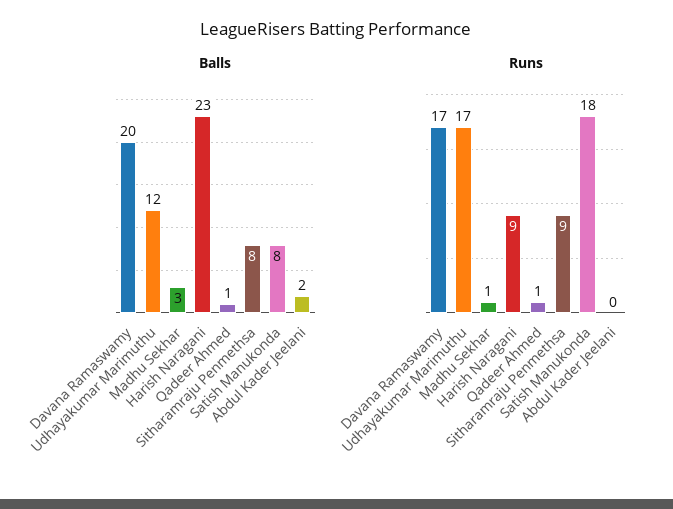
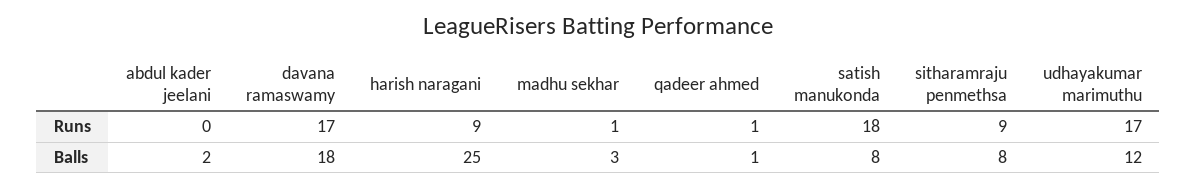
  {
    "Balls": {
-     "Davana Ramaswamy": 20,
+     "Davana Ramaswamy": 18,
      "Udhayakumar Marimuthu": 12,
      "Madhu Sekhar": 3,
-     "Harish Naragani": 23,
+     "Harish Naragani": 25,
      "Qadeer Ahmed": 1,
      "Sitharamraju Penmethsa": 8,
      "Satish Manukonda": 8,
      "Abdul Kader Jeelani": 2
    },
    "Runs": {
      "Davana Ramaswamy": 17,
      "Udhayakumar Marimuthu": 17,
      "Madhu Sekhar": 1,
      "Harish Naragani": 9,
      "Qadeer Ahmed": 1,
      "Sitharamraju Penmethsa": 9,
      "Satish Manukonda": 18,
      "Abdul Kader Jeelani": 0
    }
  }

